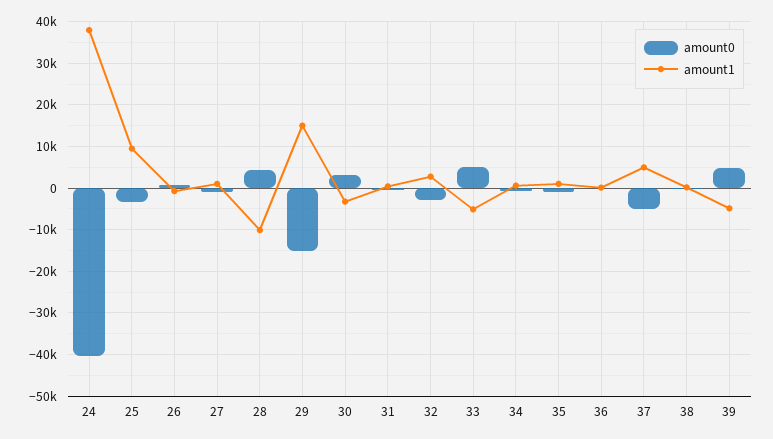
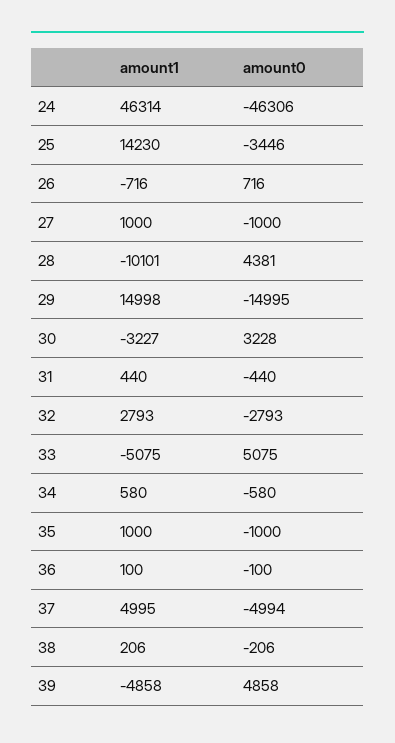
  {
    "amount0": {
-     "24": -40000,
+     "24": -46306,
      "25": -3446,
      "26": 716,
      "27": -1000,
      "28": 4381,
      "29": -14995,
      "30": 3228,
      "31": -440,
      "32": -2793,
      "33": 5075,
      "34": -580,
      "35": -1000,
      "36": -100,
      "37": -4994,
      "38": -206,
      "39": 4858
    },
    "amount1": {
-     "24": 38000,
+     "24": 46314,
-     "25": 10000,
+     "25": 14230,
      "26": -716,
      "27": 1000,
      "28": -10101,
      "29": 14998,
      "30": -3227,
      "31": 440,
      "32": 2793,
      "33": -5075,
      "34": 580,
      "35": 1000,
      "36": 100,
      "37": 4995,
      "38": 206,
      "39": -4858
    }
  }

